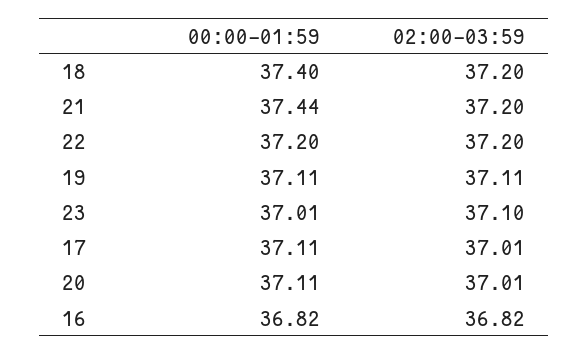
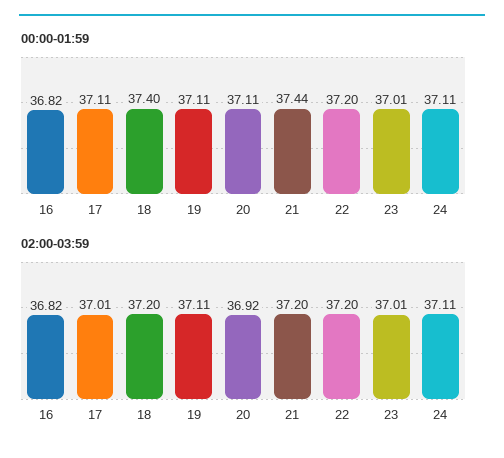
  {
    "00:00-01:59": {
      "18": 37.4,
      "21": 37.44,
      "22": 37.2,
      "19": 37.11,
      "23": 37.01,
      "17": 37.11,
      "20": 37.11,
-     "16": 36.82
+     "16": 36.82,
+     "24": 37.11
    },
    "02:00-03:59": {
      "18": 37.2,
      "21": 37.2,
      "22": 37.2,
      "19": 37.11,
-     "23": 37.1,
+     "23": 37.01,
      "17": 37.01,
-     "20": 37.01,
+     "20": 36.92,
-     "16": 36.82
+     "16": 36.82,
+     "24": 37.11
    }
  }

